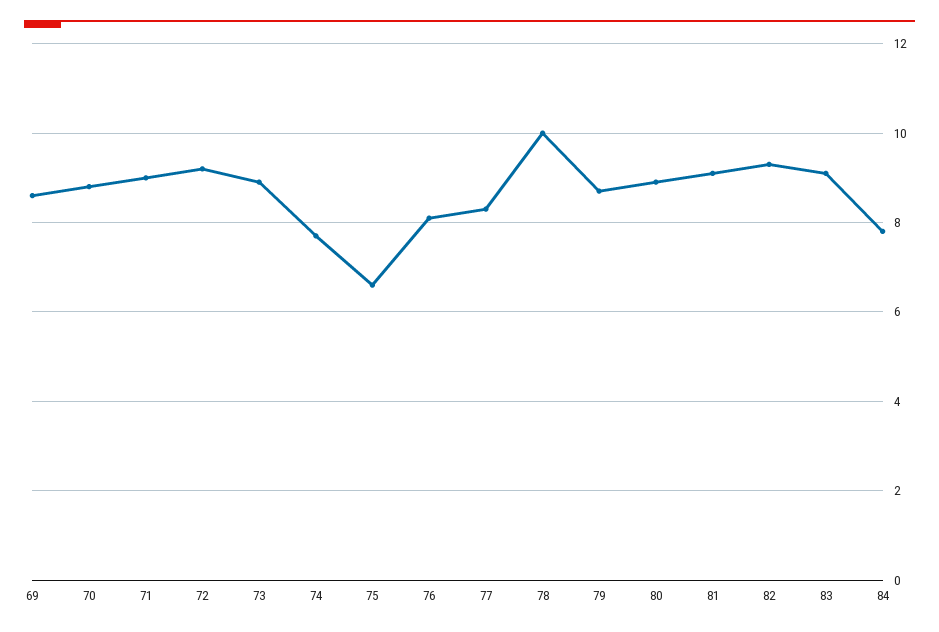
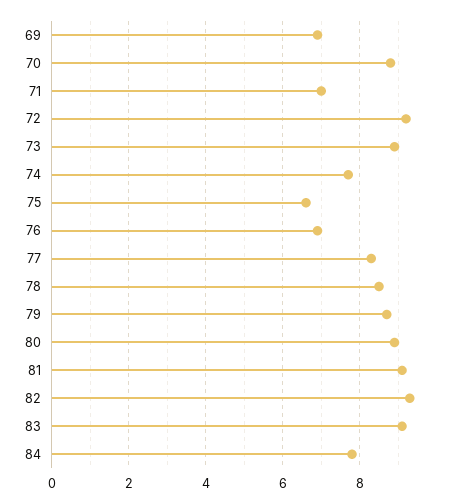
  {
-   "69": 8.5,
+   "69": 7,
    "70": 9,
-   "71": 9,
+   "71": 7,
    "72": 9,
    "73": 9,
    "74": 7.5,
    "75": 6.5,
-   "76": 8,
+   "76": 7,
    "77": 8.5,
-   "78": 10,
+   "78": 8.5,
    "79": 8.5,
    "80": 9,
    "81": 9,
    "82": 9.5,
    "83": 9,
    "84": 8
  }

